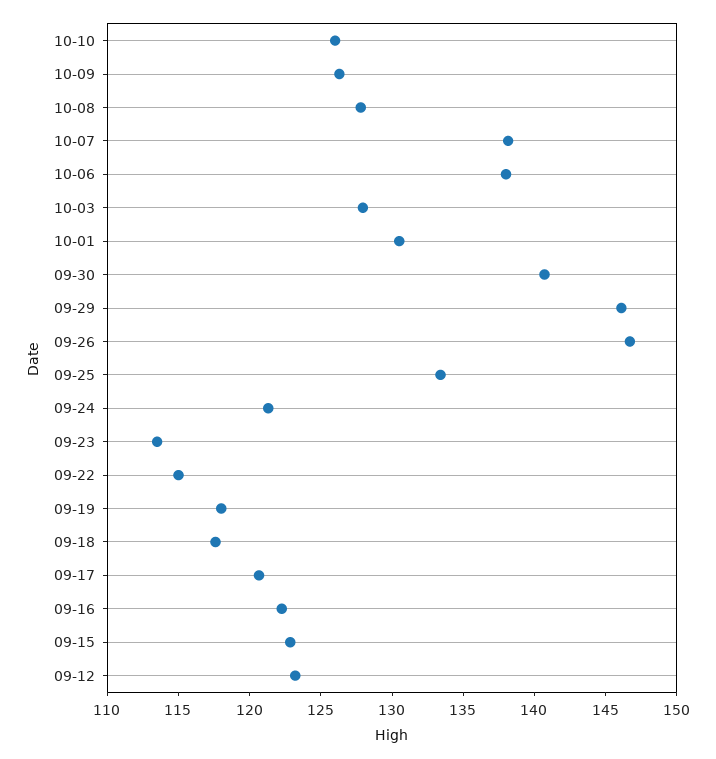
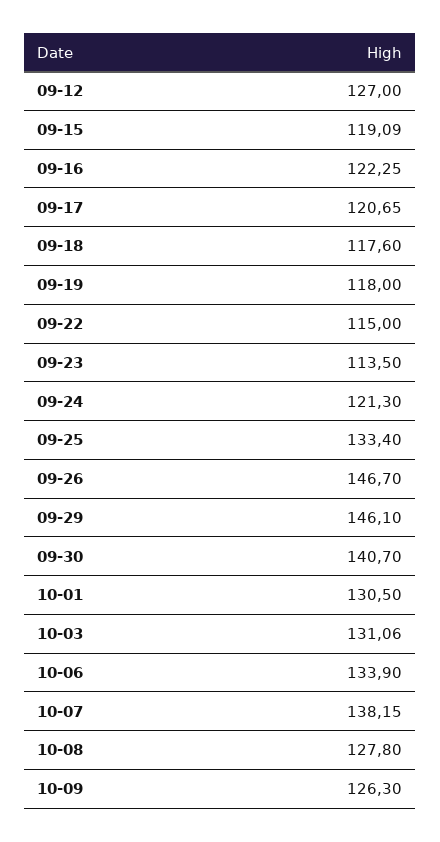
  {
-   "10-10": 126,
    "10-09": 126.3,
    "10-08": 127.8,
    "10-07": 138.15,
-   "10-06": 138,
+   "10-06": 133.9,
-   "10-03": 128,
+   "10-03": 131.06,
    "10-01": 130.5,
    "09-30": 140.7,
    "09-29": 146.1,
    "09-26": 146.7,
    "09-25": 133.4,
    "09-24": 121.3,
    "09-23": 113.5,
    "09-22": 115,
    "09-19": 118,
    "09-18": 117.6,
    "09-17": 120.65,
    "09-16": 122.25,
-   "09-15": 123,
+   "09-15": 119.09,
-   "09-12": 123
+   "09-12": 127
  }

